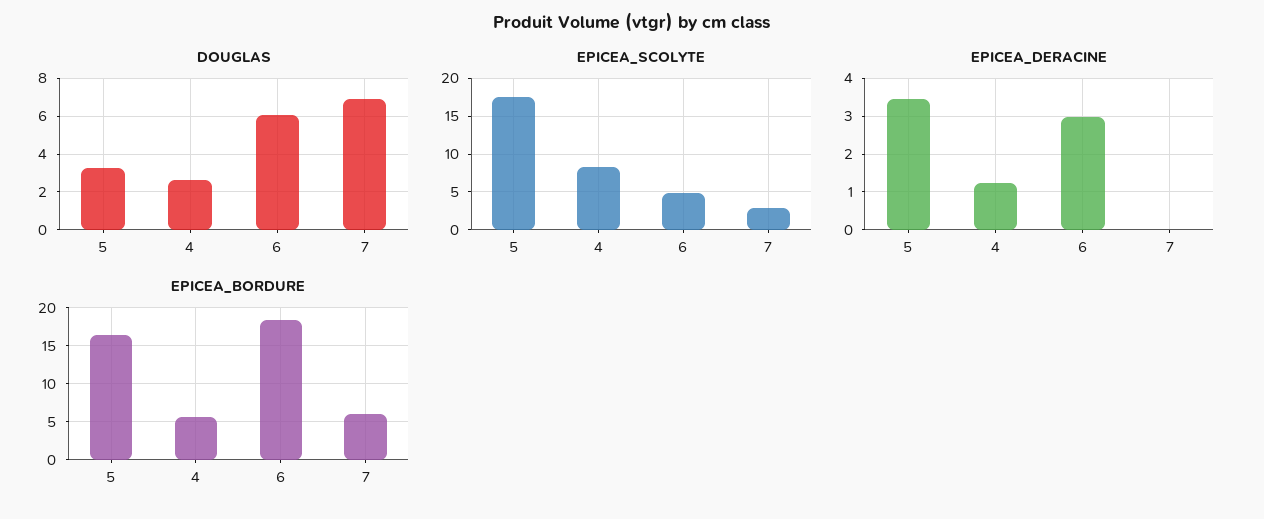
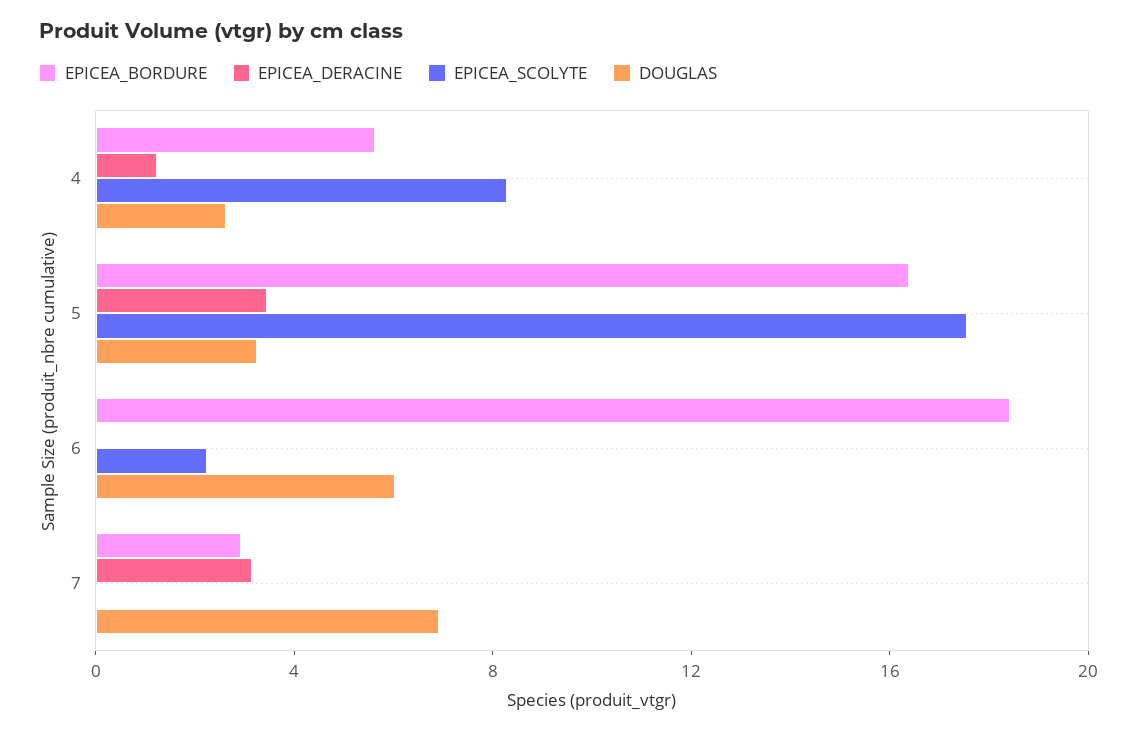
  {
    "DOUGLAS": {
      "5": 3.5,
      "4": 2.5,
      "6": 6,
      "7": 7
    },
    "EPICEA_SCOLYTE": {
      "5": 18,
      "4": 8,
-     "6": 5,
+     "6": 2,
-     "7": 3
+     "7": 0
    },
    "EPICEA_DERACINE": {
      "5": 3.4,
      "4": 1.2,
-     "6": 3,
+     "6": 0,
-     "7": 0
+     "7": 3
    },
    "EPICEA_BORDURE": {
      "5": 16,
      "4": 6,
      "6": 18,
-     "7": 6
+     "7": 3
    }
  }

